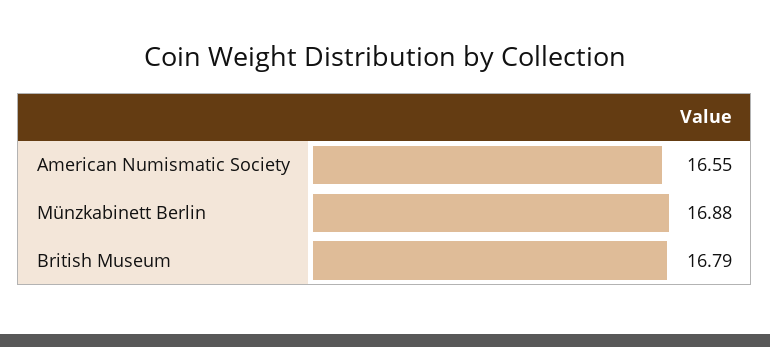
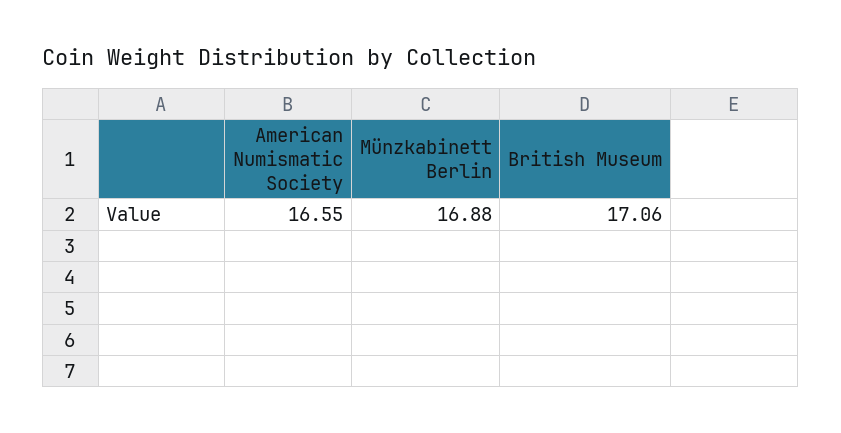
  {
    "American Numismatic Society": 16.55,
    "Münzkabinett Berlin": 16.88,
-   "British Museum": 16.79
+   "British Museum": 17.06
  }

